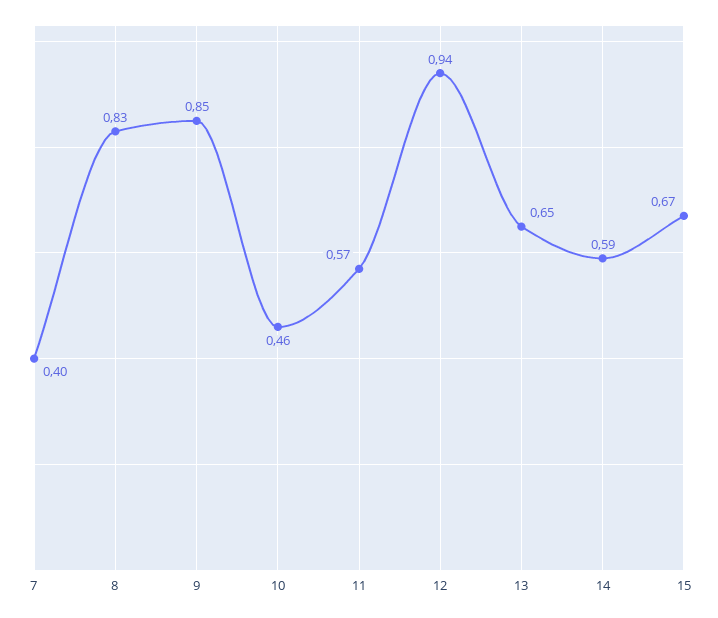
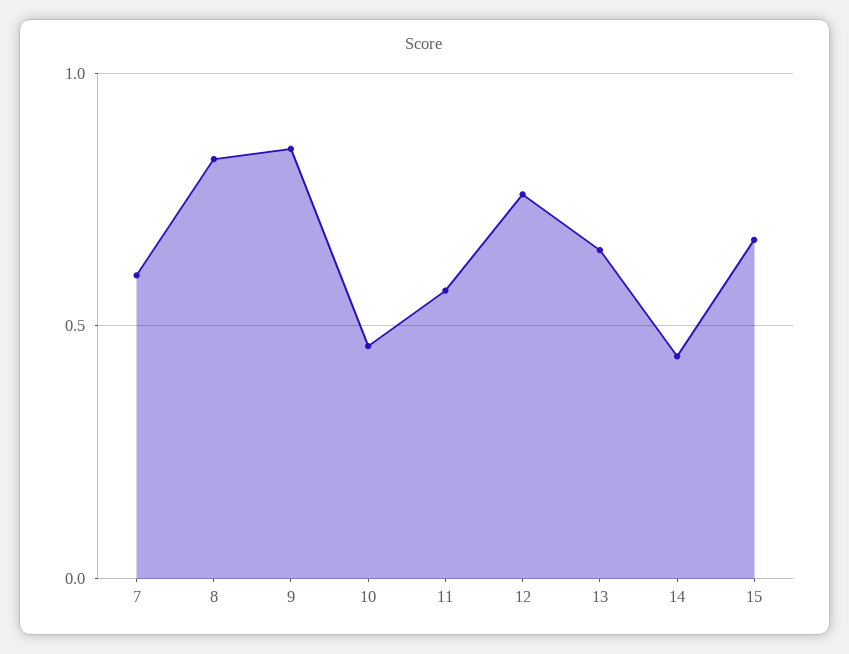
  {
-   "7": 0.4,
+   "7": 0.6,
    "8": 0.83,
    "9": 0.85,
    "10": 0.46,
    "11": 0.57,
-   "12": 0.94,
+   "12": 0.75,
    "13": 0.65,
-   "14": 0.59,
+   "14": 0.45,
    "15": 0.67
  }

